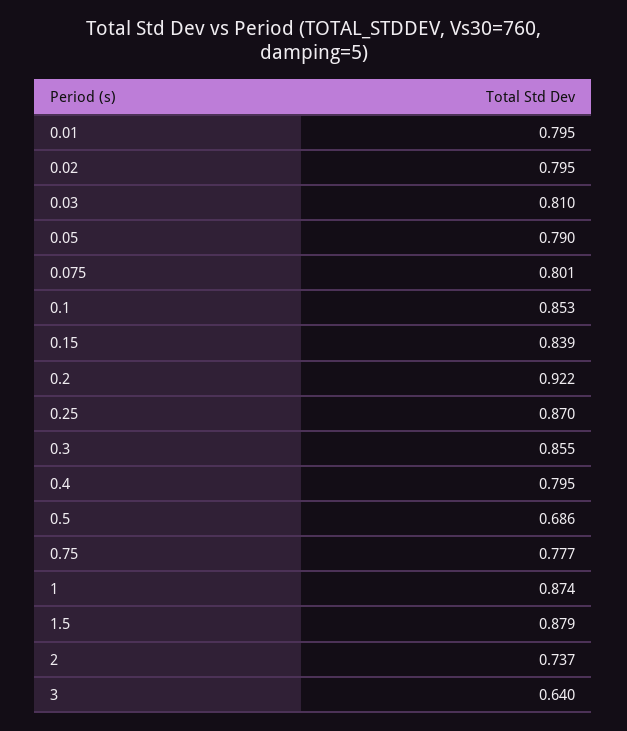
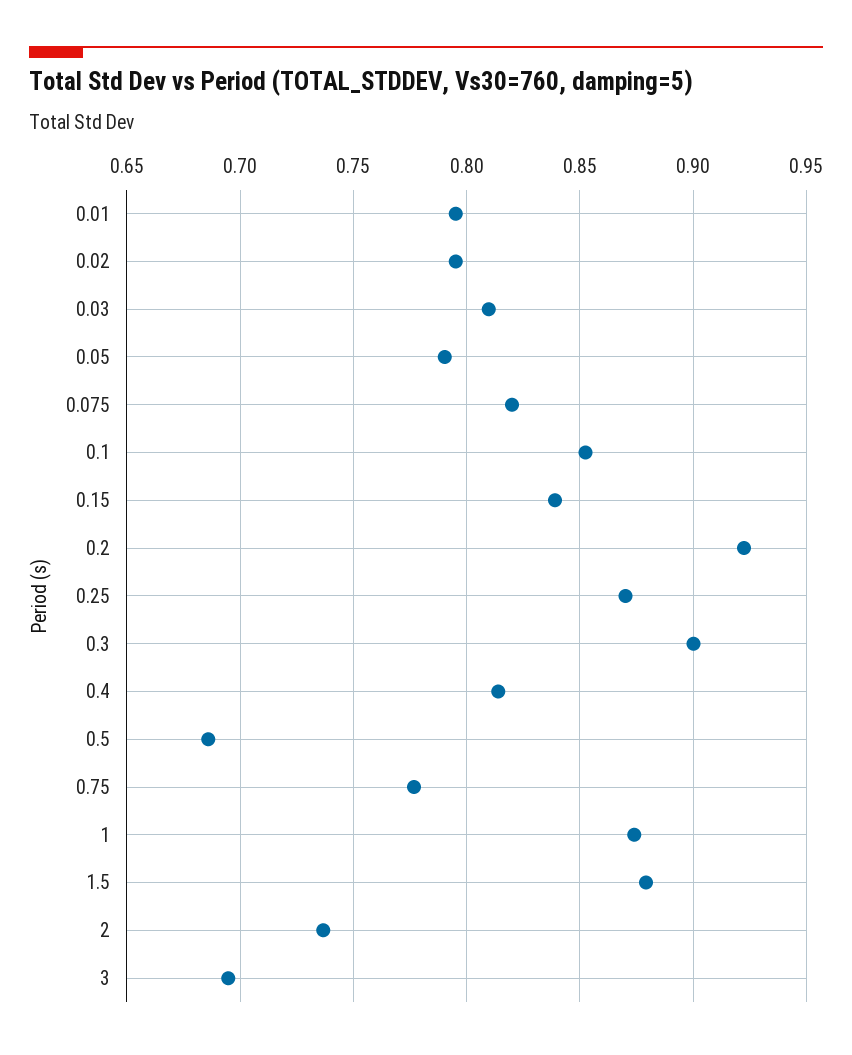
  {
    "0.01": 0.795,
    "0.02": 0.795,
    "0.03": 0.81,
    "0.05": 0.79,
-   "0.075": 0.801,
+   "0.075": 0.82,
    "0.1": 0.853,
    "0.15": 0.839,
    "0.2": 0.922,
    "0.25": 0.87,
-   "0.3": 0.855,
+   "0.3": 0.9,
-   "0.4": 0.795,
+   "0.4": 0.815,
    "0.5": 0.686,
    "0.75": 0.777,
    "1": 0.874,
    "1.5": 0.879,
    "2": 0.737,
-   "3": 0.64
+   "3": 0.695
  }

